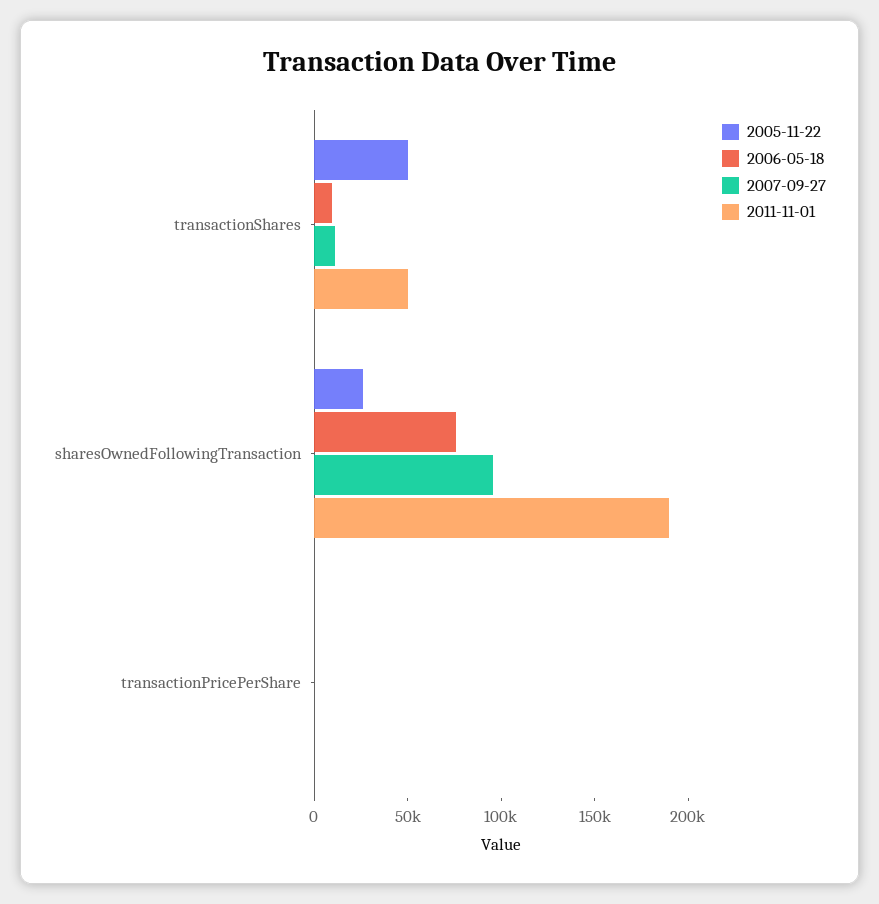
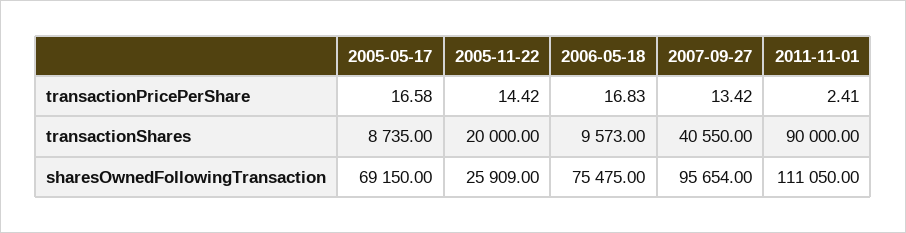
  {
    "2005-11-22": {
-     "transactionShares": 50000,
+     "transactionShares": 20000,
      "sharesOwnedFollowingTransaction": 25909,
      "transactionPricePerShare": 14.42
    },
    "2006-05-18": {
      "transactionShares": 9573,
      "sharesOwnedFollowingTransaction": 75475,
      "transactionPricePerShare": 16.83
    },
    "2007-09-27": {
-     "transactionShares": 10000,
+     "transactionShares": 40550,
      "sharesOwnedFollowingTransaction": 95654,
      "transactionPricePerShare": 13.42
    },
    "2011-11-01": {
-     "transactionShares": 50000,
+     "transactionShares": 90000,
-     "sharesOwnedFollowingTransaction": 190000,
+     "sharesOwnedFollowingTransaction": 111050,
      "transactionPricePerShare": 2.41
-   }
+   },
+   "2005-05-17": {
+     "transactionPricePerShare": 16.58,
+     "transactionShares": 8735,
+     "sharesOwnedFollowingTransaction": 69150
+   }
  }

